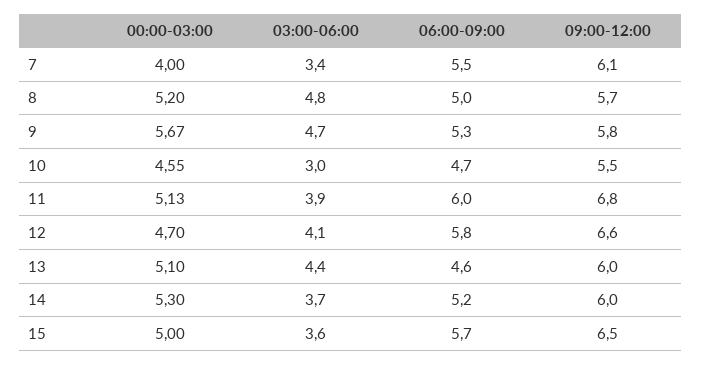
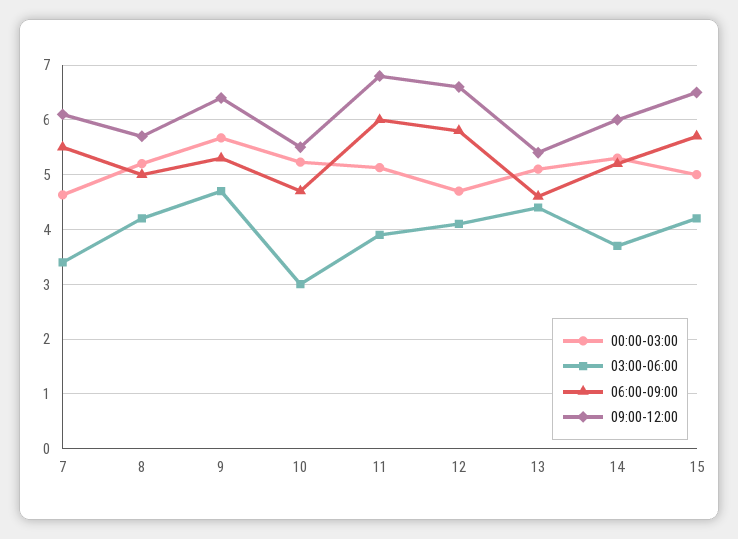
  {
    "00:00-03:00": {
-     "7": 4,
+     "7": 4.6,
      "8": 5.2,
      "9": 5.67,
-     "10": 4.55,
+     "10": 5.2,
      "11": 5.13,
      "12": 4.7,
      "13": 5.1,
      "14": 5.3,
      "15": 5
    },
    "03:00-06:00": {
      "7": 3.4,
-     "8": 4.8,
+     "8": 4.2,
      "9": 4.7,
      "10": 3,
      "11": 3.9,
      "12": 4.1,
      "13": 4.4,
      "14": 3.7,
-     "15": 3.6
+     "15": 4.2
    },
    "06:00-09:00": {
      "7": 5.5,
      "8": 5,
      "9": 5.3,
      "10": 4.7,
      "11": 6,
      "12": 5.8,
      "13": 4.6,
      "14": 5.2,
      "15": 5.7
    },
    "09:00-12:00": {
      "7": 6.1,
      "8": 5.7,
-     "9": 5.8,
+     "9": 6.4,
      "10": 5.5,
      "11": 6.8,
      "12": 6.6,
-     "13": 6,
+     "13": 5.4,
      "14": 6,
      "15": 6.5
    }
  }

